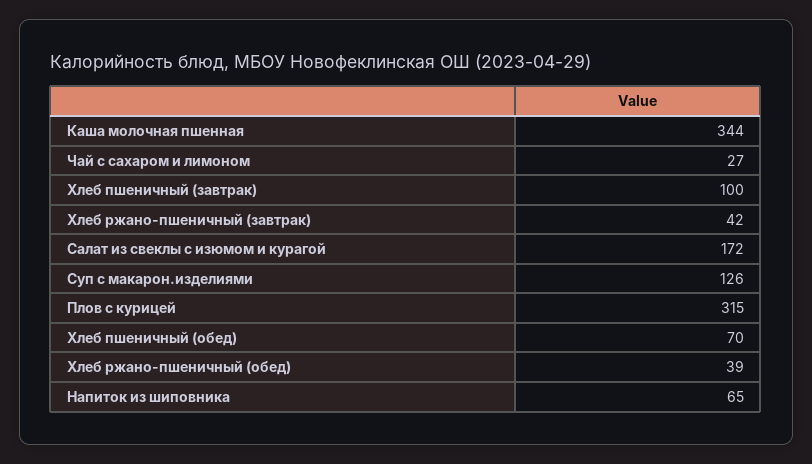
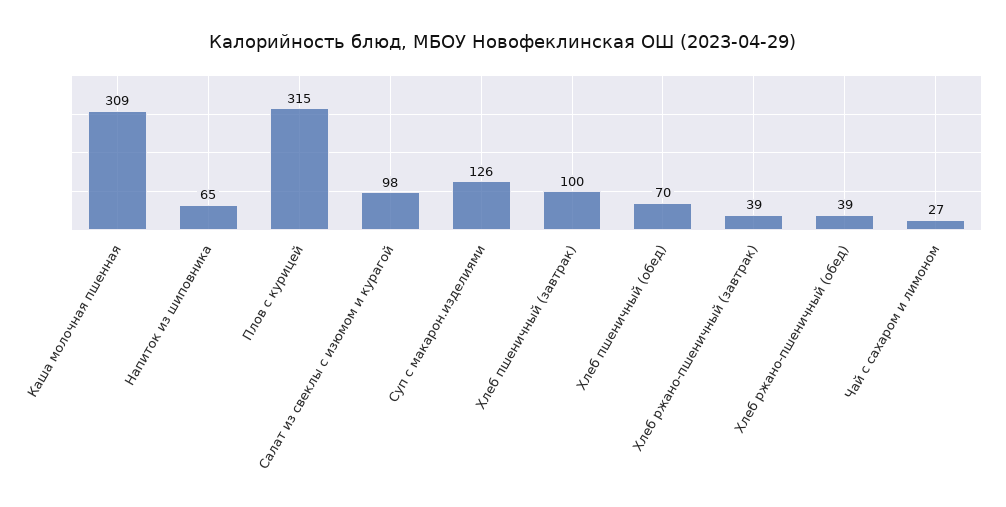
  {
-   "Каша молочная пшенная": 344,
+   "Каша молочная пшенная": 309,
    "Чай с сахаром и лимоном": 27,
    "Хлеб пшеничный (завтрак)": 100,
-   "Хлеб ржано-пшеничный (завтрак)": 42,
+   "Хлеб ржано-пшеничный (завтрак)": 39,
-   "Салат из свеклы с изюмом и курагой": 172,
+   "Салат из свеклы с изюмом и курагой": 98,
    "Суп с макарон.изделиями": 126,
    "Плов с курицей": 315,
    "Хлеб пшеничный (обед)": 70,
    "Хлеб ржано-пшеничный (обед)": 39,
    "Напиток из шиповника": 65
  }

